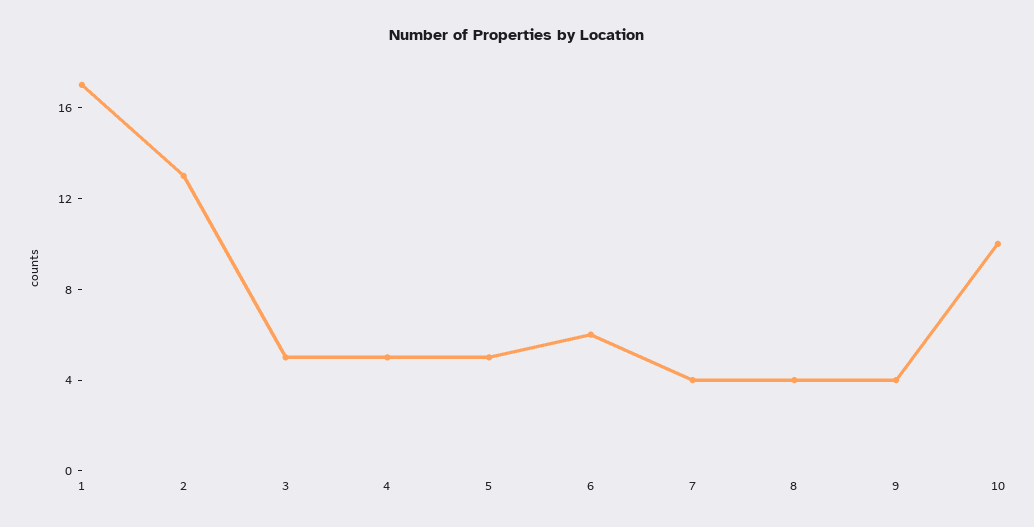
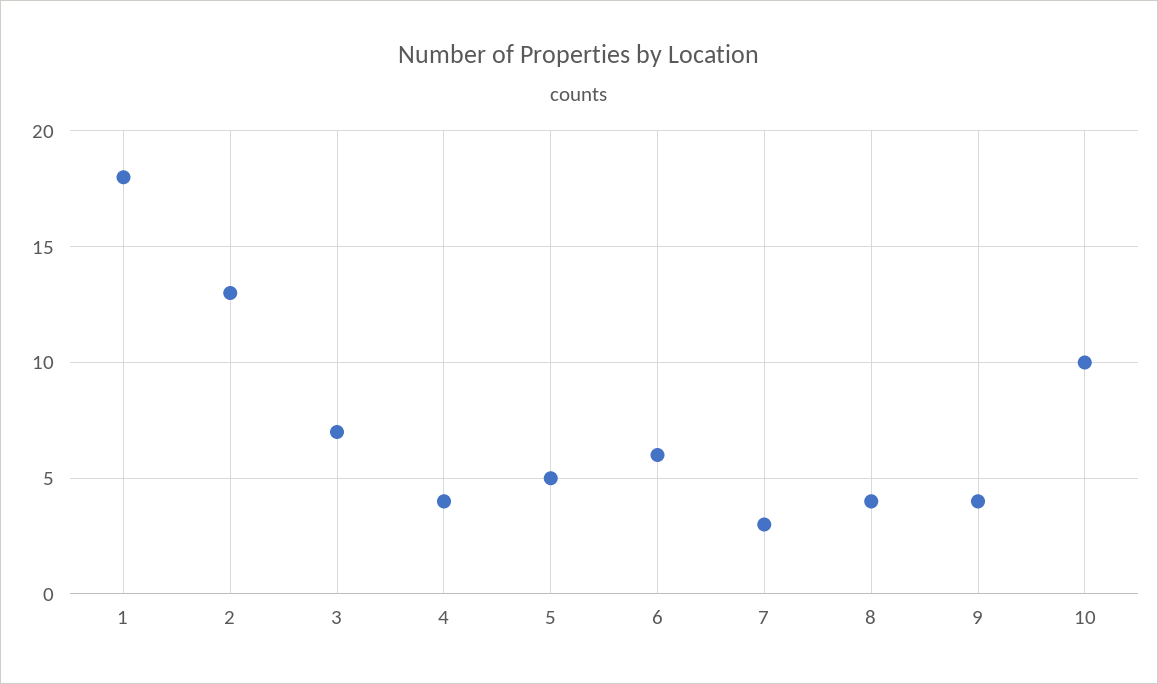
  {
-   "1": 17,
+   "1": 18,
    "2": 13,
-   "3": 5,
+   "3": 7,
-   "4": 5,
+   "4": 4,
    "5": 5,
    "6": 6,
-   "7": 4,
+   "7": 3,
    "8": 4,
    "9": 4,
    "10": 10
  }

